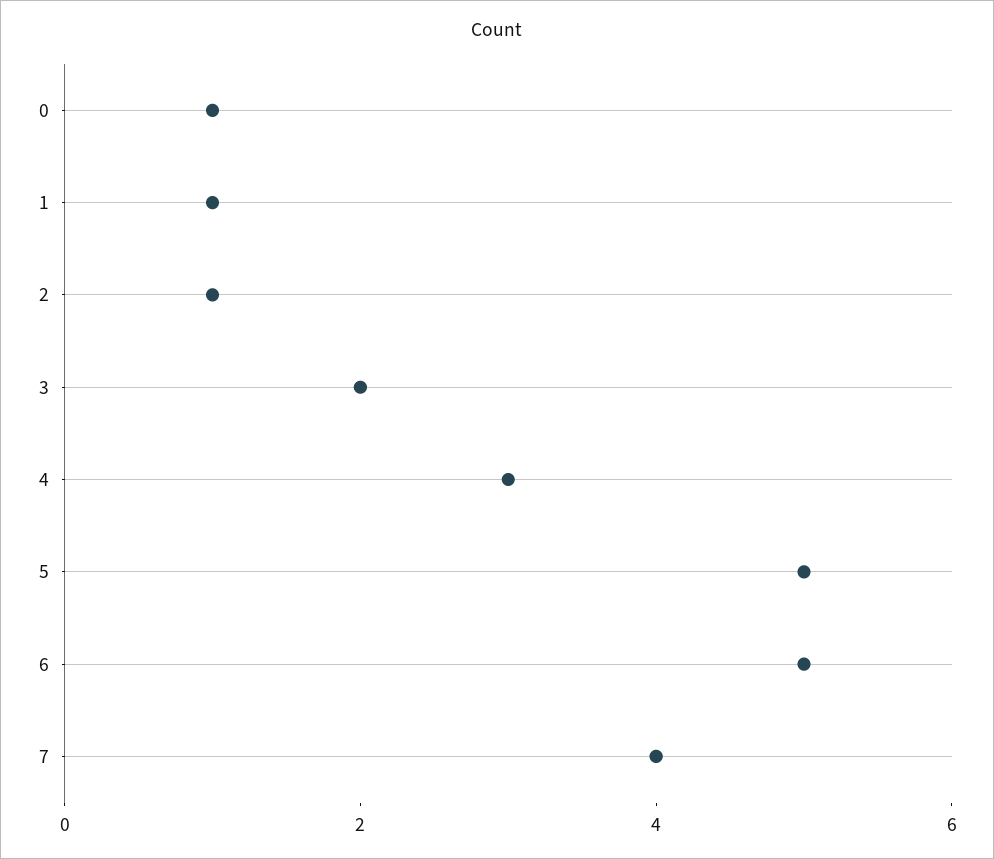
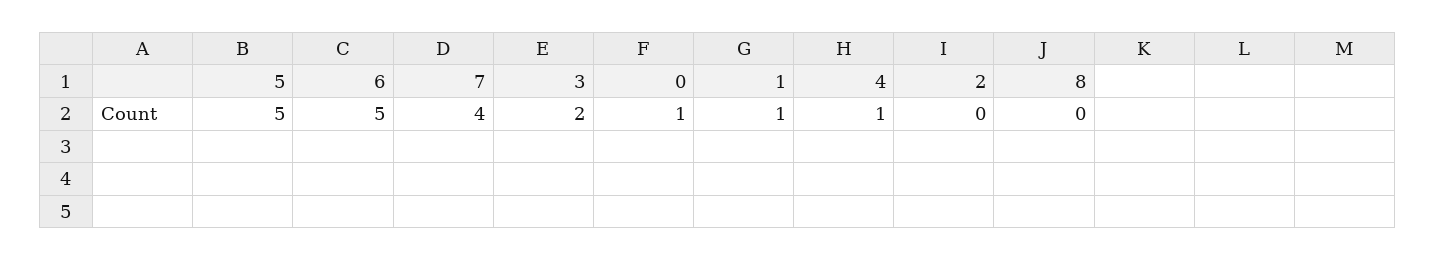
  {
    "0": 1,
    "1": 1,
-   "2": 1,
+   "2": 0,
    "3": 2,
-   "4": 3,
+   "4": 1,
    "5": 5,
    "6": 5,
-   "7": 4
+   "7": 4,
+   "8": 0
  }

